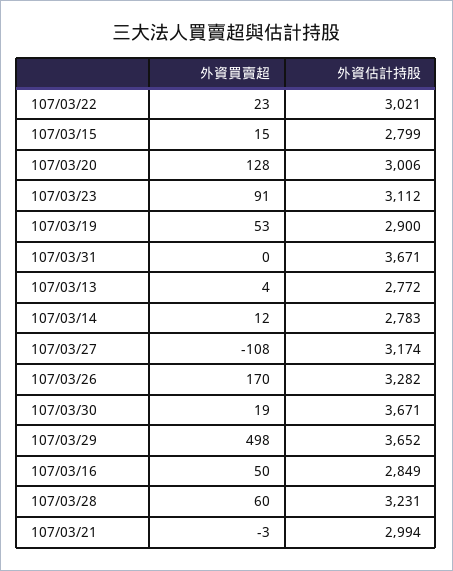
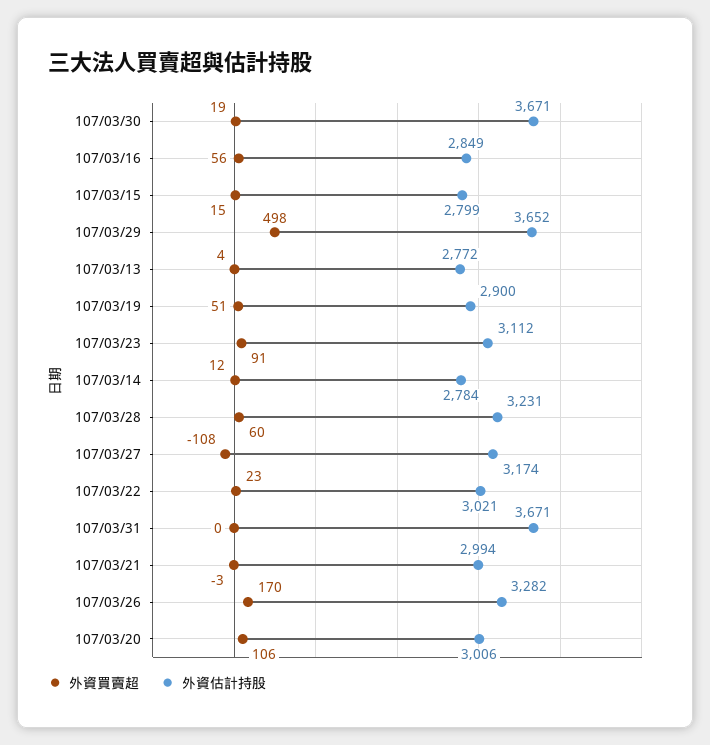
  {
    "外資買賣超": {
      "107/03/22": 23,
      "107/03/15": 15,
-     "107/03/20": 128,
+     "107/03/20": 106,
      "107/03/23": 91,
-     "107/03/19": 53,
+     "107/03/19": 51,
      "107/03/31": 0,
      "107/03/13": 4,
      "107/03/14": 12,
      "107/03/27": -108,
      "107/03/26": 170,
      "107/03/30": 19,
      "107/03/29": 498,
-     "107/03/16": 50,
+     "107/03/16": 56,
      "107/03/28": 60,
      "107/03/21": -3
    },
    "外資估計持股": {
      "107/03/22": 3021,
      "107/03/15": 2799,
      "107/03/20": 3006,
      "107/03/23": 3112,
      "107/03/19": 2900,
      "107/03/31": 3671,
      "107/03/13": 2772,
-     "107/03/14": 2783,
+     "107/03/14": 2784,
      "107/03/27": 3174,
      "107/03/26": 3282,
      "107/03/30": 3671,
      "107/03/29": 3652,
      "107/03/16": 2849,
      "107/03/28": 3231,
      "107/03/21": 2994
    }
  }

